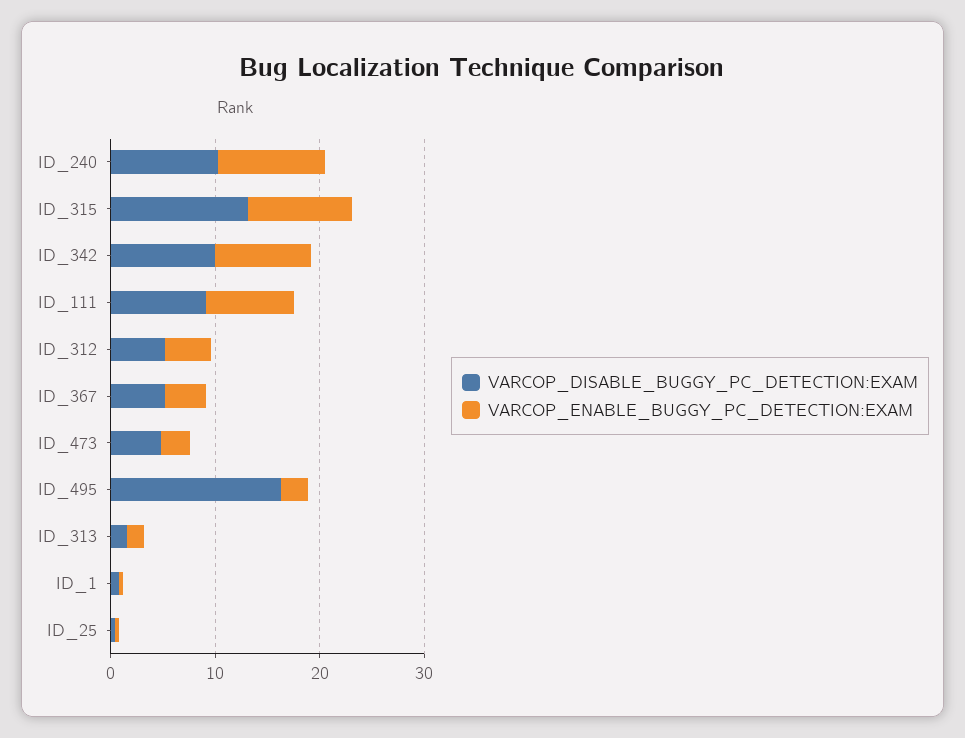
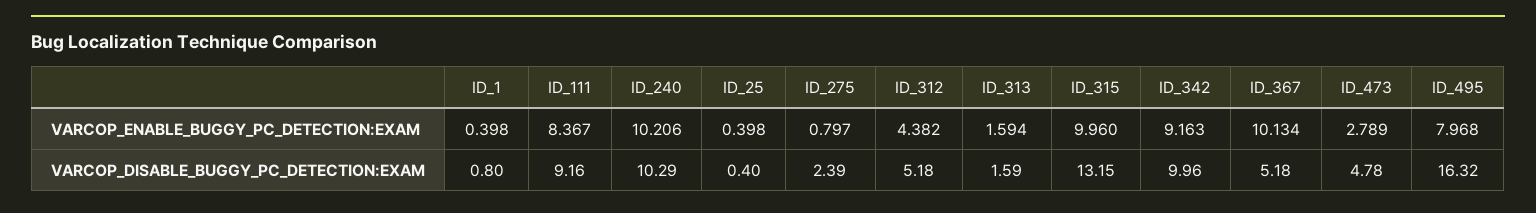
  {
    "VARCOP_DISABLE_BUGGY_PC_DETECTION:EXAM": {
      "ID_240": 10.29,
      "ID_315": 13.15,
      "ID_342": 9.96,
      "ID_111": 9.16,
      "ID_312": 5.18,
      "ID_367": 5.18,
      "ID_473": 4.78,
      "ID_495": 16.32,
      "ID_313": 1.59,
      "ID_1": 0.8,
-     "ID_25": 0.4
+     "ID_25": 0.4,
+     "ID_275": 2.39
    },
    "VARCOP_ENABLE_BUGGY_PC_DETECTION:EXAM": {
      "ID_240": 10.206,
      "ID_315": 9.96,
      "ID_342": 9.163,
      "ID_111": 8.367,
      "ID_312": 4.382,
-     "ID_367": 4,
+     "ID_367": 10.134,
      "ID_473": 2.789,
-     "ID_495": 2,
+     "ID_495": 7.968,
      "ID_313": 1.594,
      "ID_1": 0.398,
-     "ID_25": 0.398
+     "ID_25": 0.398,
+     "ID_275": 0.797
    }
  }

